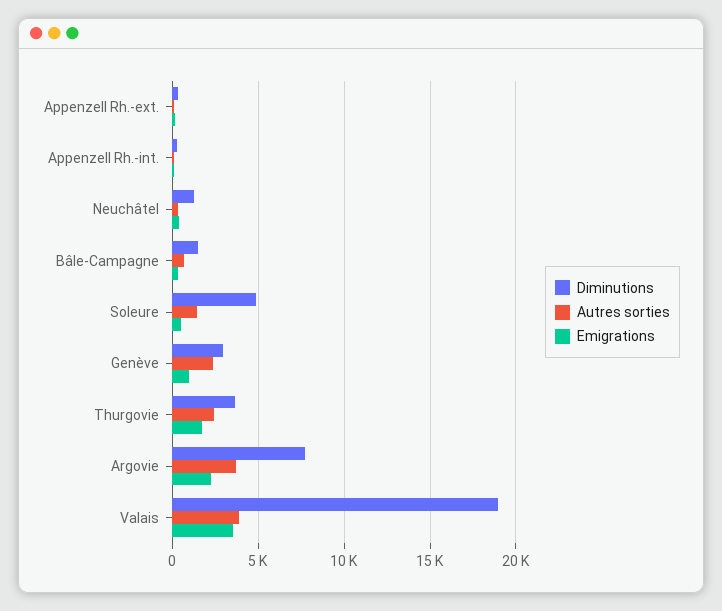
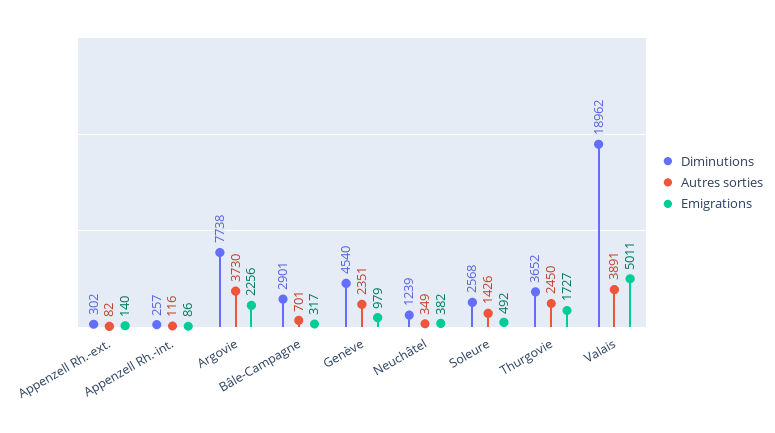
  {
    "Diminutions": {
      "Appenzell Rh.-ext.": 302,
      "Appenzell Rh.-int.": 257,
      "Neuchâtel": 1239,
-     "Bâle-Campagne": 1500,
+     "Bâle-Campagne": 2901,
-     "Soleure": 5000,
+     "Soleure": 2568,
-     "Genève": 3000,
+     "Genève": 4540,
      "Thurgovie": 3652,
      "Argovie": 7738,
      "Valais": 18962
    },
    "Autres sorties": {
      "Appenzell Rh.-ext.": 82,
      "Appenzell Rh.-int.": 116,
      "Neuchâtel": 349,
      "Bâle-Campagne": 701,
      "Soleure": 1426,
      "Genève": 2351,
      "Thurgovie": 2450,
      "Argovie": 3730,
      "Valais": 3891
    },
    "Emigrations": {
      "Appenzell Rh.-ext.": 140,
      "Appenzell Rh.-int.": 86,
      "Neuchâtel": 382,
      "Bâle-Campagne": 317,
      "Soleure": 492,
      "Genève": 979,
      "Thurgovie": 1727,
      "Argovie": 2256,
-     "Valais": 3500
+     "Valais": 5011
    }
  }

